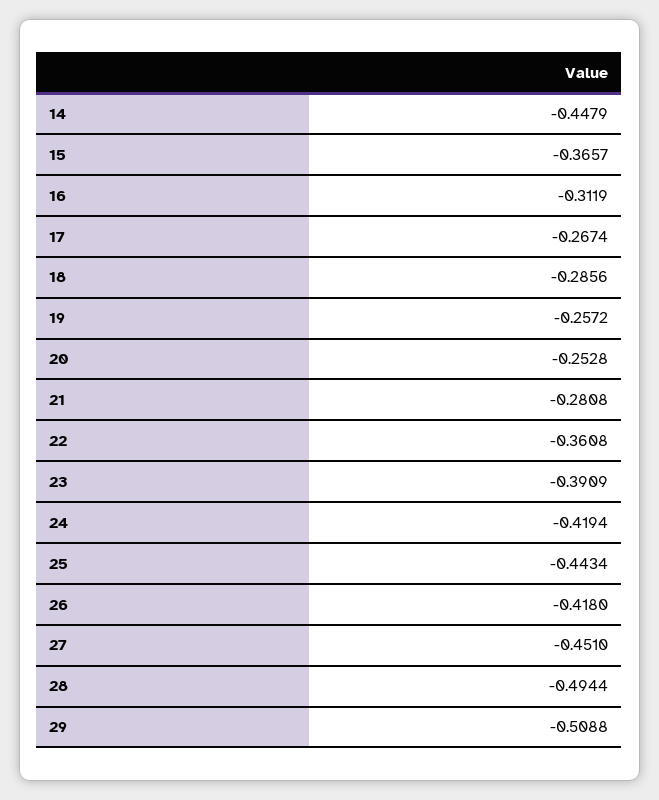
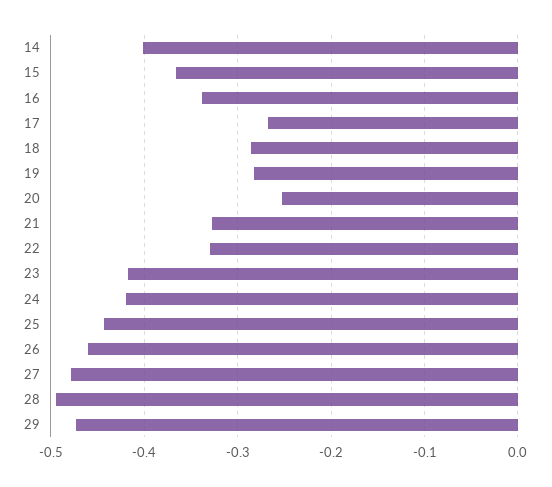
  {
-   "14": -0.4479,
+   "14": -0.4,
    "15": -0.3657,
-   "16": -0.3119,
+   "16": -0.34,
    "17": -0.2674,
    "18": -0.2856,
-   "19": -0.2572,
+   "19": -0.28,
    "20": -0.2528,
-   "21": -0.2808,
+   "21": -0.33,
-   "22": -0.3608,
+   "22": -0.33,
-   "23": -0.3909,
+   "23": -0.42,
    "24": -0.4194,
    "25": -0.4434,
-   "26": -0.418,
+   "26": -0.46,
-   "27": -0.451,
+   "27": -0.48,
    "28": -0.4944,
-   "29": -0.5088
+   "29": -0.47
  }

